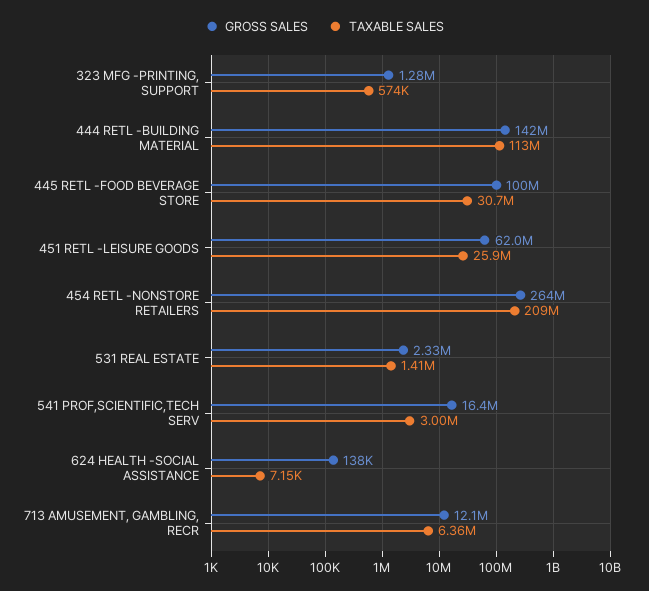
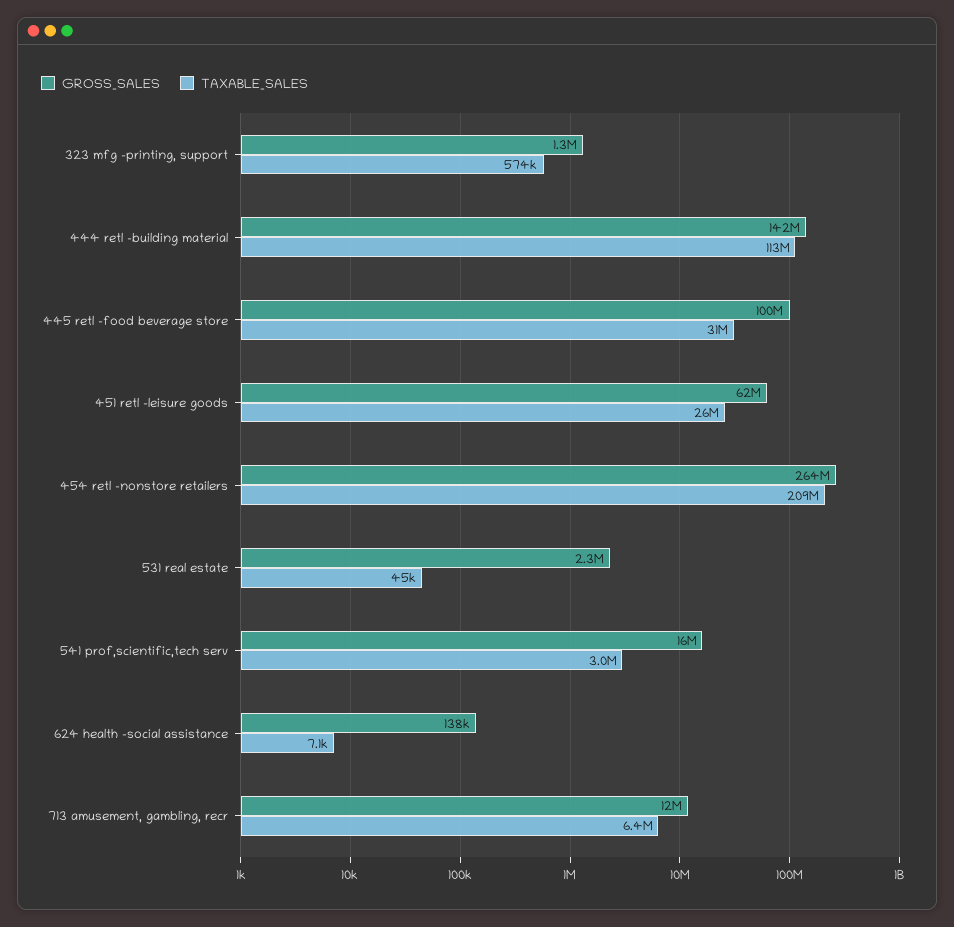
  {
    "GROSS SALES": {
      "323 MFG -PRINTING, SUPPORT": 1280000,
      "444 RETL -BUILDING MATERIAL": 142000000,
      "445 RETL -FOOD BEVERAGE STORE": 100000000,
      "451 RETL -LEISURE GOODS": 62000000,
      "454 RETL -NONSTORE RETAILERS": 264000000,
      "531 REAL ESTATE": 2330000,
      "541 PROF,SCIENTIFIC,TECH SERV": 16400000,
      "624 HEALTH -SOCIAL ASSISTANCE": 138000,
      "713 AMUSEMENT, GAMBLING, RECR": 12100000
    },
    "TAXABLE SALES": {
      "323 MFG -PRINTING, SUPPORT": 574000,
      "444 RETL -BUILDING MATERIAL": 113000000,
      "445 RETL -FOOD BEVERAGE STORE": 30700000,
      "451 RETL -LEISURE GOODS": 25900000,
      "454 RETL -NONSTORE RETAILERS": 209000000,
-     "531 REAL ESTATE": 1410000,
+     "531 REAL ESTATE": 45000,
      "541 PROF,SCIENTIFIC,TECH SERV": 3000000,
      "624 HEALTH -SOCIAL ASSISTANCE": 7150,
      "713 AMUSEMENT, GAMBLING, RECR": 6360000
    }
  }

